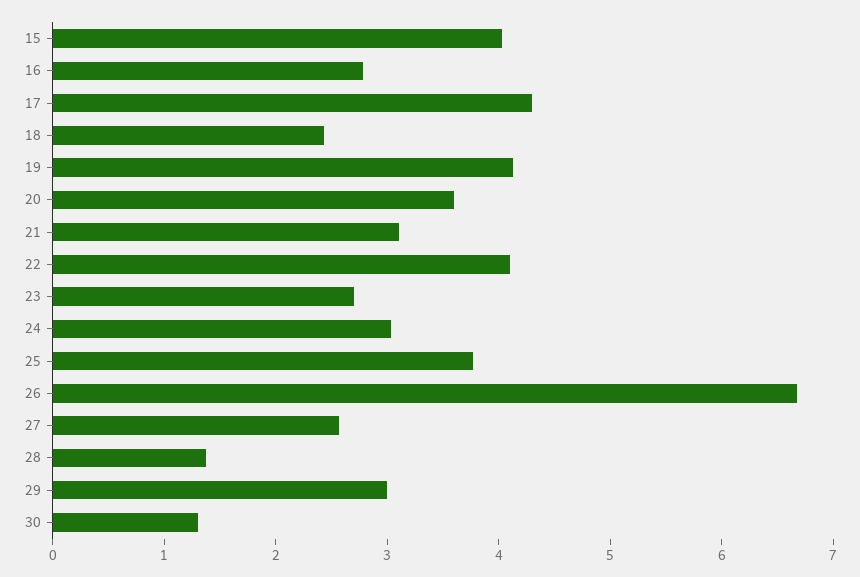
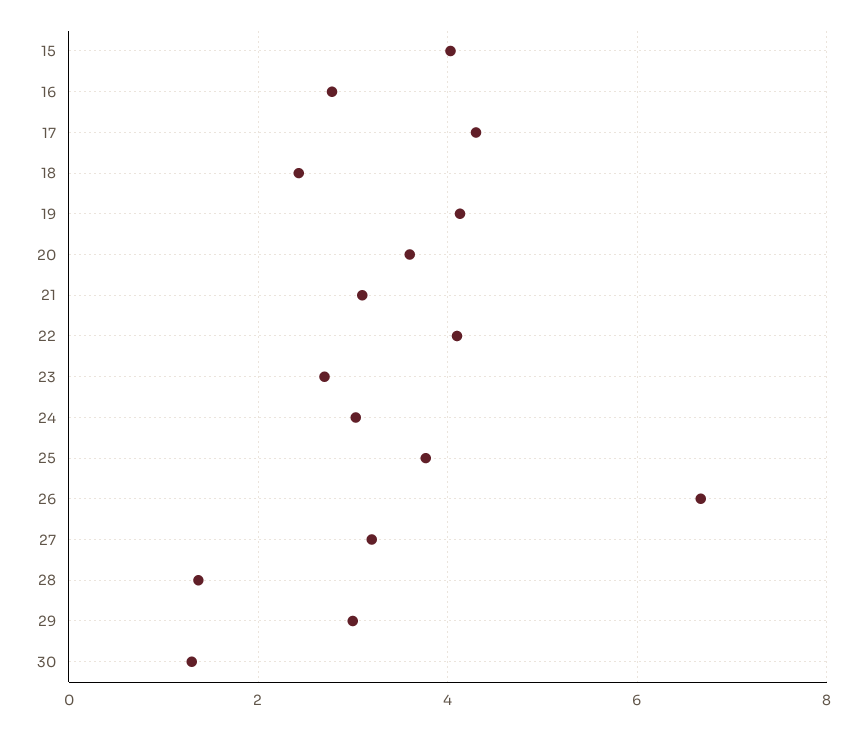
  {
    "15": 4,
    "16": 2.8,
    "17": 4.4,
    "18": 2.4,
    "19": 4.2,
    "20": 3.6,
    "21": 3.2,
    "22": 4.2,
    "23": 2.8,
    "24": 3,
    "25": 3.8,
    "26": 6.6,
-   "27": 2.6,
+   "27": 3.2,
    "28": 1.4,
    "29": 3,
    "30": 1.4
  }

